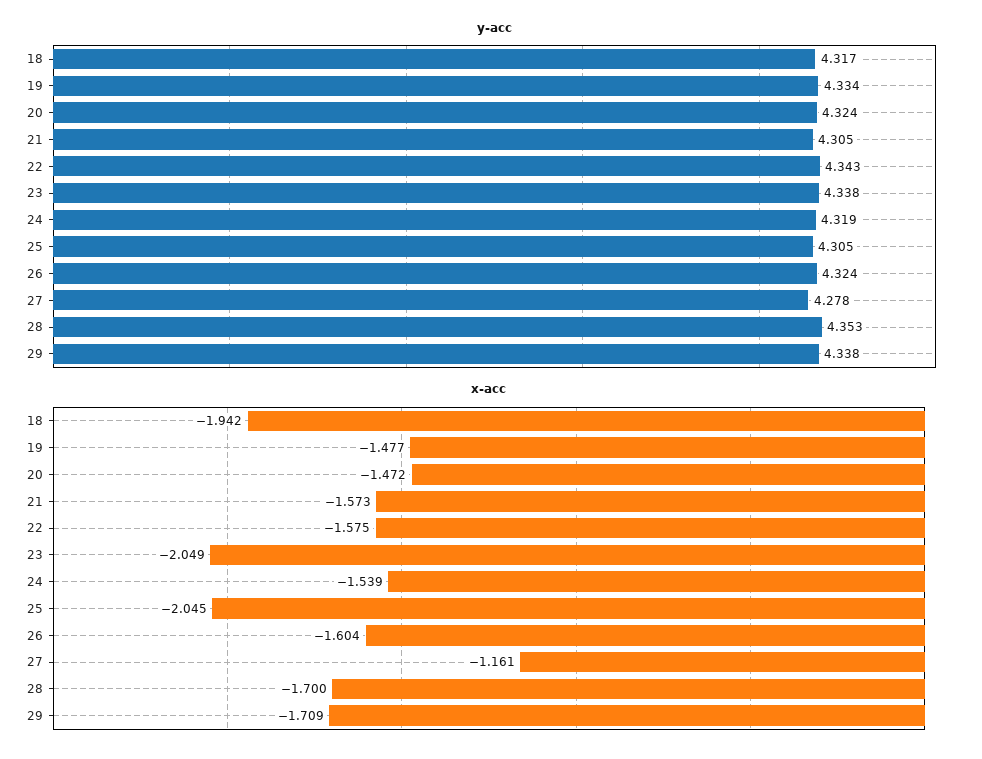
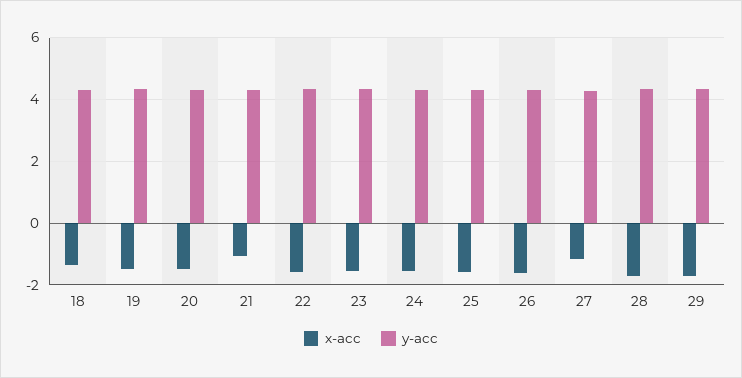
  {
    "y-acc": {
      "18": 4.317,
      "19": 4.334,
      "20": 4.324,
      "21": 4.305,
      "22": 4.343,
      "23": 4.338,
      "24": 4.319,
      "25": 4.305,
      "26": 4.324,
      "27": 4.278,
      "28": 4.353,
      "29": 4.338
    },
    "x-acc": {
-     "18": -1.942,
+     "18": -1.4,
      "19": -1.477,
      "20": -1.472,
-     "21": -1.573,
+     "21": -1,
      "22": -1.575,
-     "23": -2.049,
+     "23": -1.6,
      "24": -1.539,
-     "25": -2.045,
+     "25": -1.6,
      "26": -1.604,
      "27": -1.161,
      "28": -1.7,
      "29": -1.709
    }
  }

